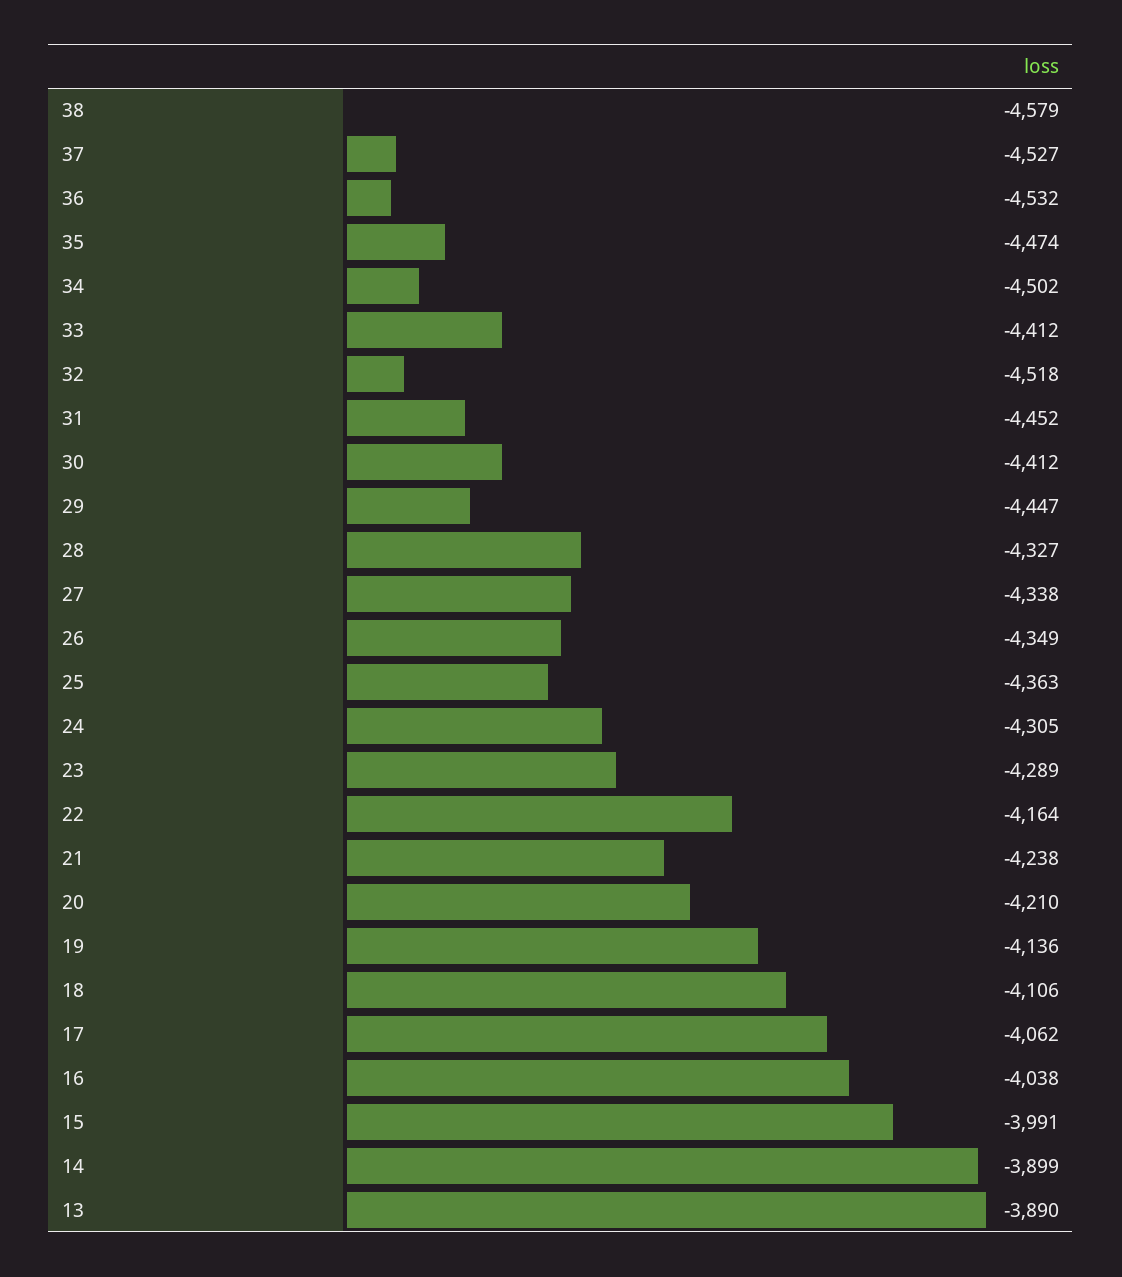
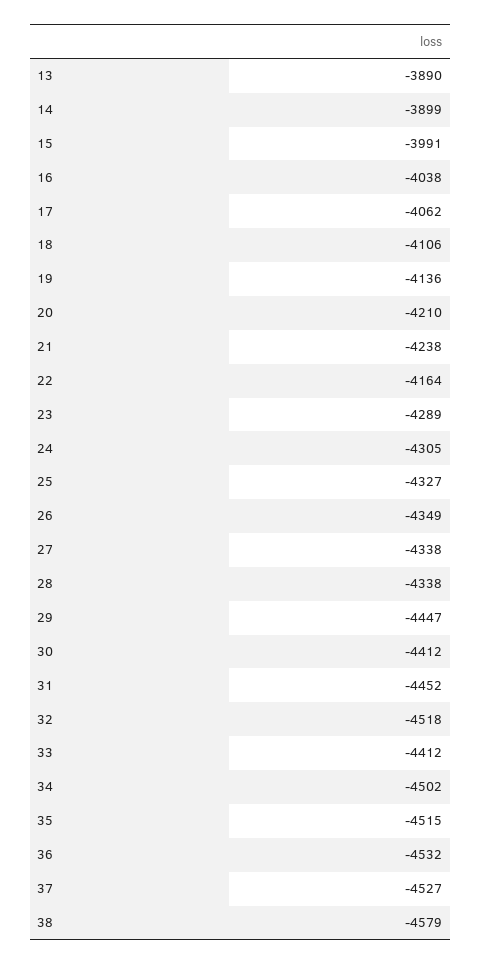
  {
    "38": -4579,
    "37": -4527,
    "36": -4532,
-   "35": -4474,
+   "35": -4515,
    "34": -4502,
    "33": -4412,
    "32": -4518,
    "31": -4452,
    "30": -4412,
    "29": -4447,
-   "28": -4327,
+   "28": -4338,
    "27": -4338,
    "26": -4349,
-   "25": -4363,
+   "25": -4327,
    "24": -4305,
    "23": -4289,
    "22": -4164,
    "21": -4238,
    "20": -4210,
    "19": -4136,
    "18": -4106,
    "17": -4062,
    "16": -4038,
    "15": -3991,
    "14": -3899,
    "13": -3890
  }

